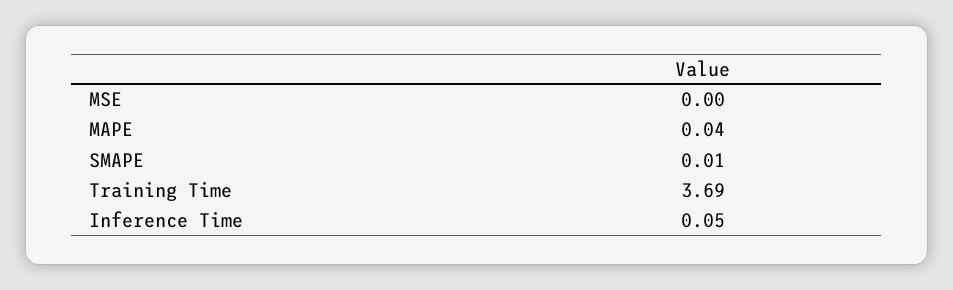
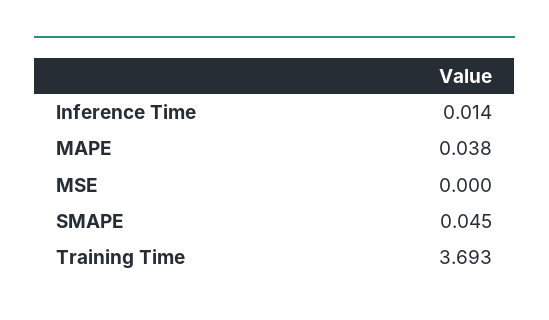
  {
    "MSE": 0,
    "MAPE": 0.038,
-   "SMAPE": 0.01,
+   "SMAPE": 0.045,
    "Training Time": 3.693,
-   "Inference Time": 0.05
+   "Inference Time": 0.014
  }

